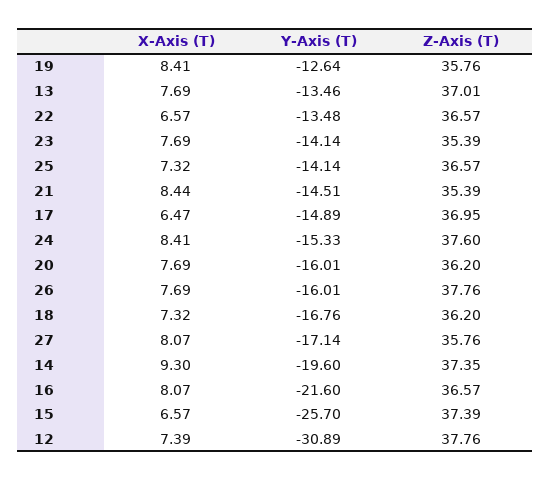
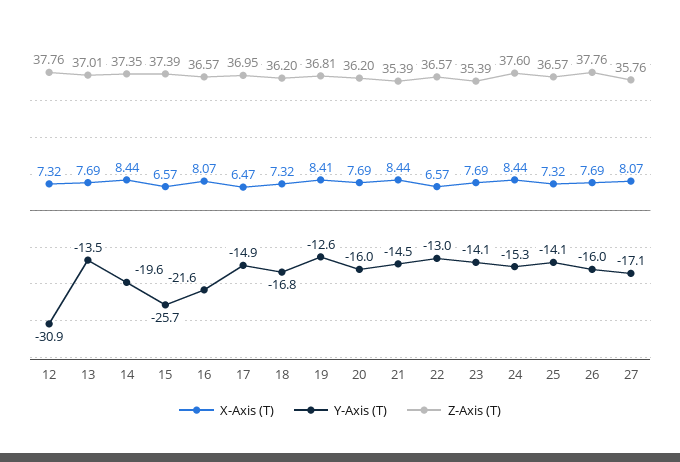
  {
    "X-Axis (T)": {
      "19": 8.41,
      "13": 7.69,
      "22": 6.57,
      "23": 7.69,
      "25": 7.32,
      "21": 8.44,
      "17": 6.47,
-     "24": 8.41,
+     "24": 8.44,
      "20": 7.69,
      "26": 7.69,
      "18": 7.32,
      "27": 8.07,
-     "14": 9.3,
+     "14": 8.44,
      "16": 8.07,
      "15": 6.57,
-     "12": 7.39
+     "12": 7.32
    },
    "Y-Axis (T)": {
      "19": -12.64,
      "13": -13.46,
-     "22": -13.48,
+     "22": -13,
      "23": -14.14,
      "25": -14.14,
      "21": -14.51,
      "17": -14.89,
      "24": -15.33,
      "20": -16.01,
      "26": -16.01,
      "18": -16.76,
      "27": -17.14,
      "14": -19.6,
      "16": -21.6,
      "15": -25.7,
      "12": -30.89
    },
    "Z-Axis (T)": {
-     "19": 35.76,
+     "19": 36.81,
      "13": 37.01,
      "22": 36.57,
      "23": 35.39,
      "25": 36.57,
      "21": 35.39,
      "17": 36.95,
      "24": 37.6,
      "20": 36.2,
      "26": 37.76,
      "18": 36.2,
      "27": 35.76,
      "14": 37.35,
      "16": 36.57,
      "15": 37.39,
      "12": 37.76
    }
  }

